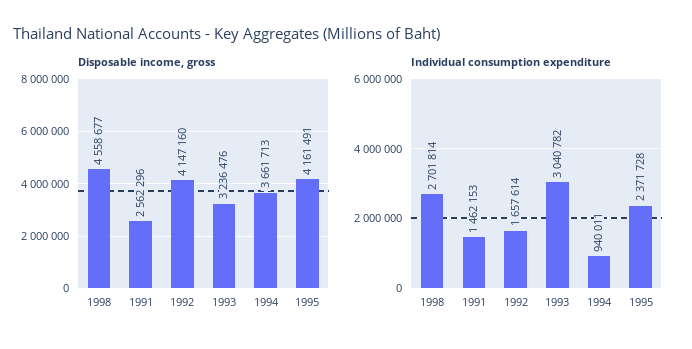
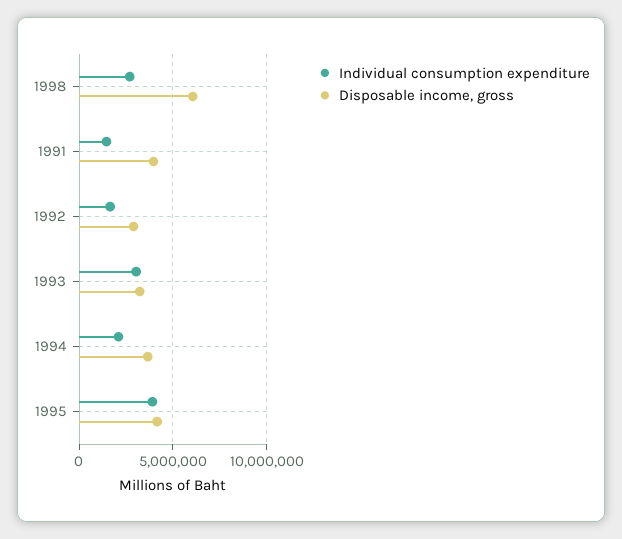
  {
    "Disposable income, gross": {
-     "1998": 4558677,
+     "1998": 6000000,
-     "1991": 2562296,
+     "1991": 4000000,
-     "1992": 4147160,
+     "1992": 3000000,
      "1993": 3236476,
      "1994": 3661713,
      "1995": 4161491
    },
    "Individual consumption expenditure": {
      "1998": 2701814,
      "1991": 1462153,
      "1992": 1657614,
      "1993": 3040782,
-     "1994": 940011,
+     "1994": 2000000,
-     "1995": 2371728
+     "1995": 4000000
    }
  }

